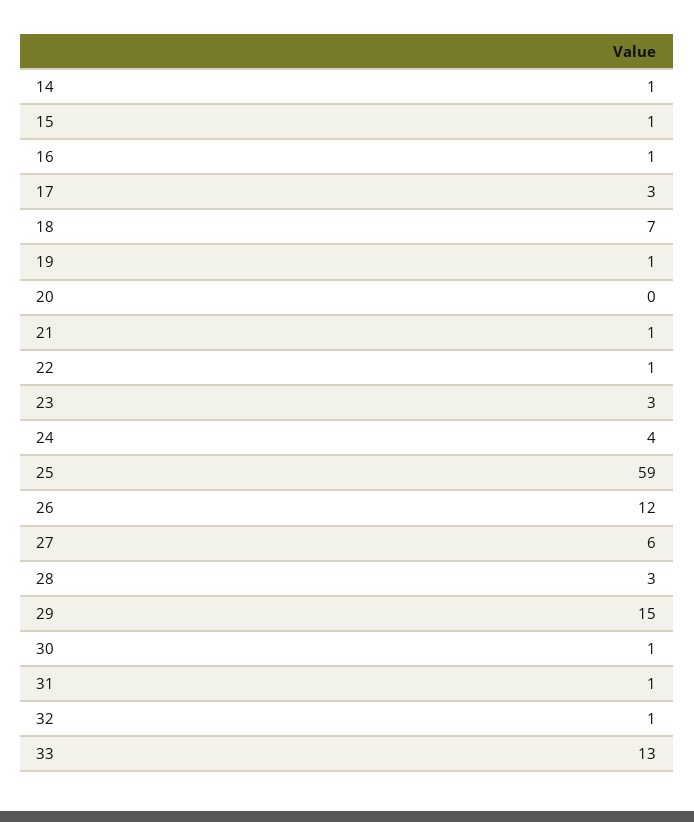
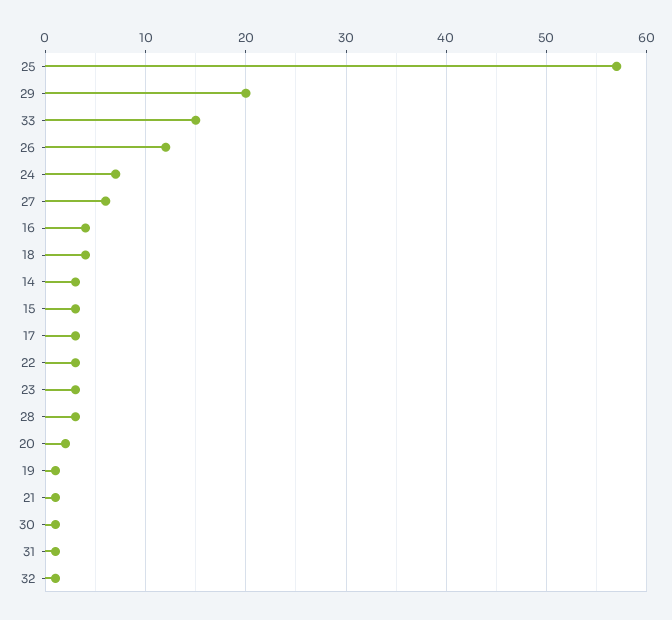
  {
-   "14": 1,
+   "14": 3,
-   "15": 1,
+   "15": 3,
-   "16": 1,
+   "16": 4,
    "17": 3,
-   "18": 7,
+   "18": 4,
    "19": 1,
-   "20": 0,
+   "20": 2,
    "21": 1,
-   "22": 1,
+   "22": 3,
    "23": 3,
-   "24": 4,
+   "24": 7,
-   "25": 59,
+   "25": 57,
    "26": 12,
    "27": 6,
    "28": 3,
-   "29": 15,
+   "29": 20,
    "30": 1,
    "31": 1,
    "32": 1,
-   "33": 13
+   "33": 15
  }

